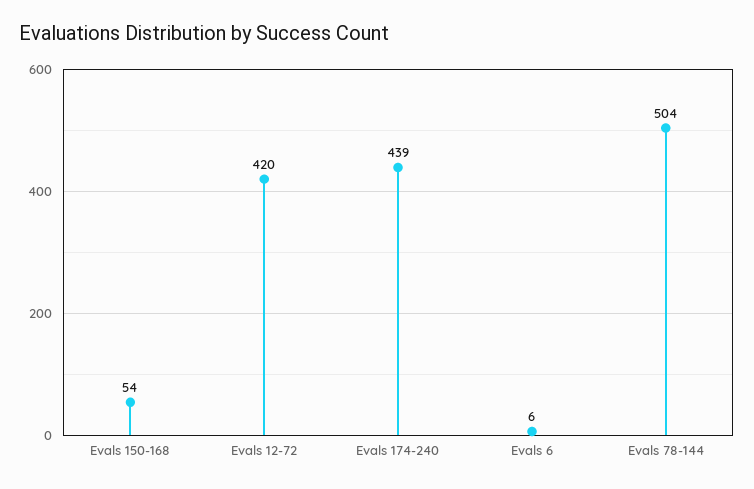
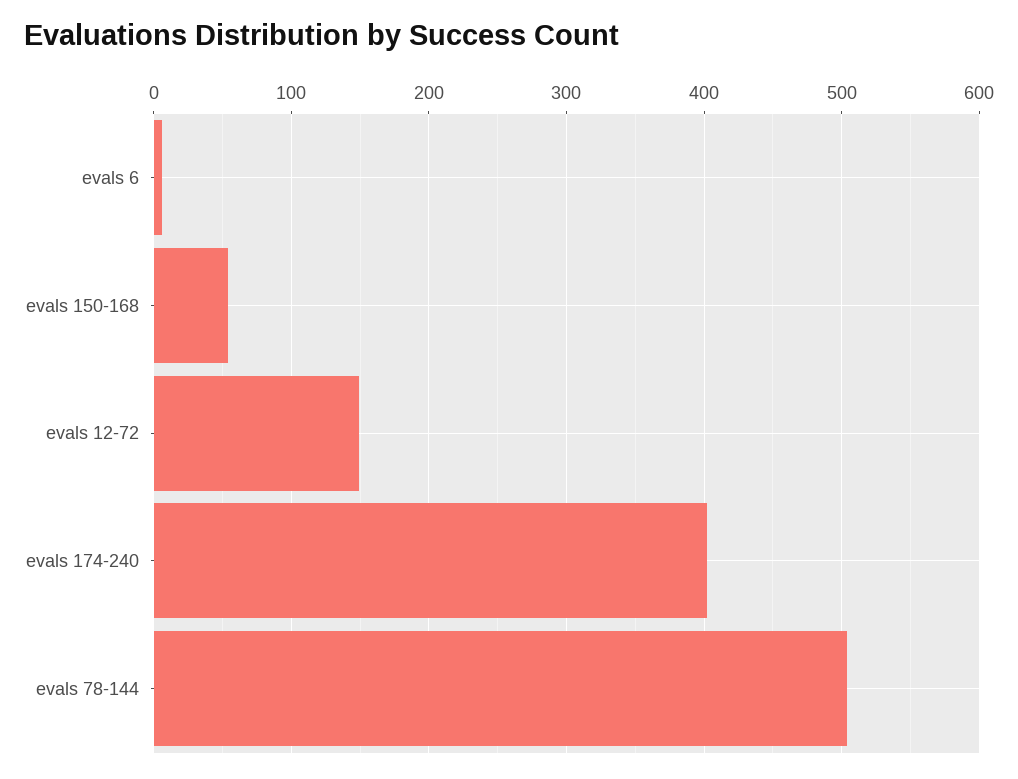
  {
    "Evals 150-168": 54,
-   "Evals 12-72": 420,
+   "Evals 12-72": 150,
-   "Evals 174-240": 439,
+   "Evals 174-240": 400,
    "Evals 6": 6,
    "Evals 78-144": 504
  }

